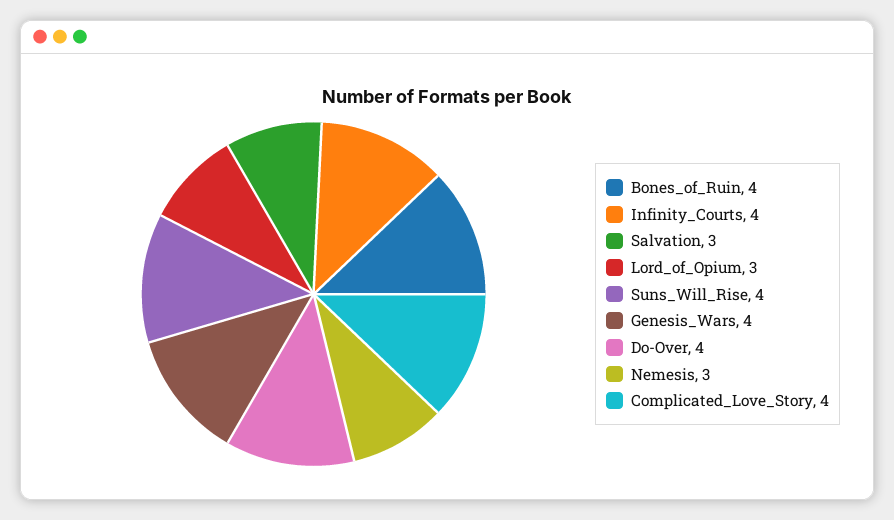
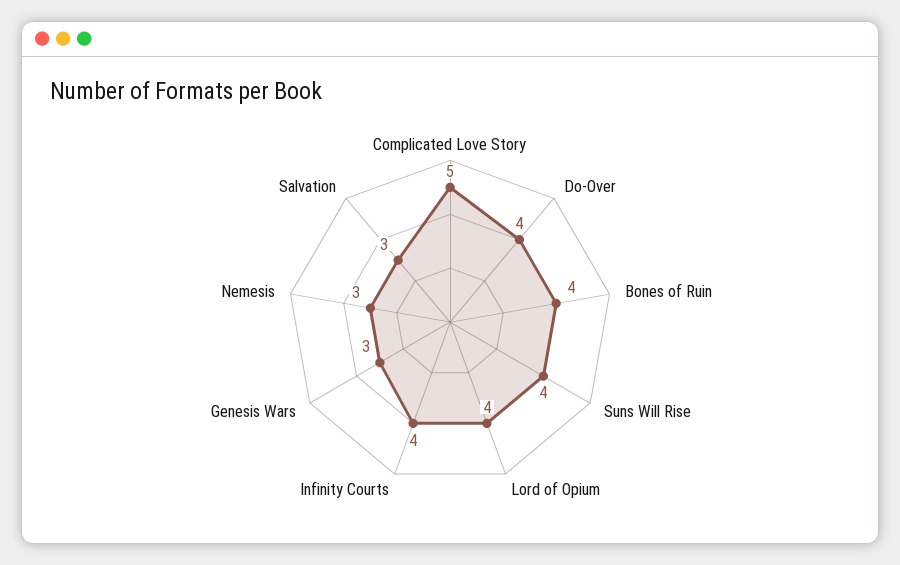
  {
    "Bones_of_Ruin": 4,
    "Infinity_Courts": 4,
    "Salvation": 3,
-   "Lord_of_Opium": 3,
+   "Lord_of_Opium": 4,
    "Suns_Will_Rise": 4,
-   "Genesis_Wars": 4,
+   "Genesis_Wars": 3,
    "Do-Over": 4,
    "Nemesis": 3,
-   "Complicated_Love_Story": 4
+   "Complicated_Love_Story": 5
  }

